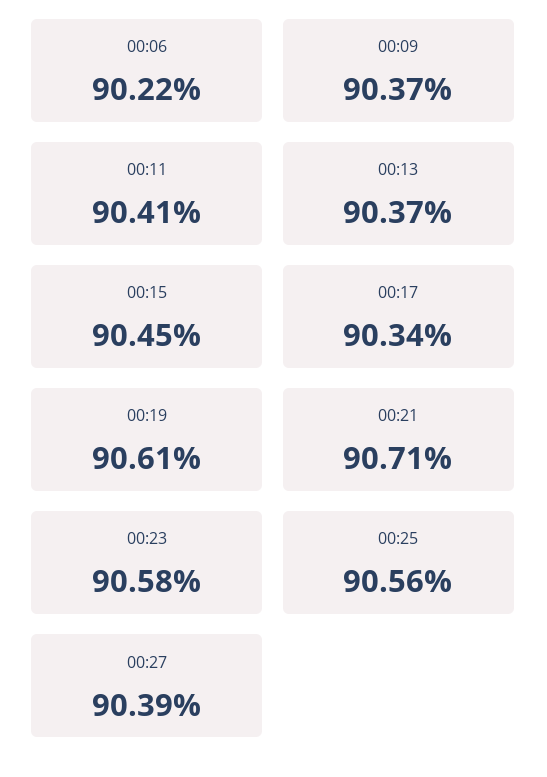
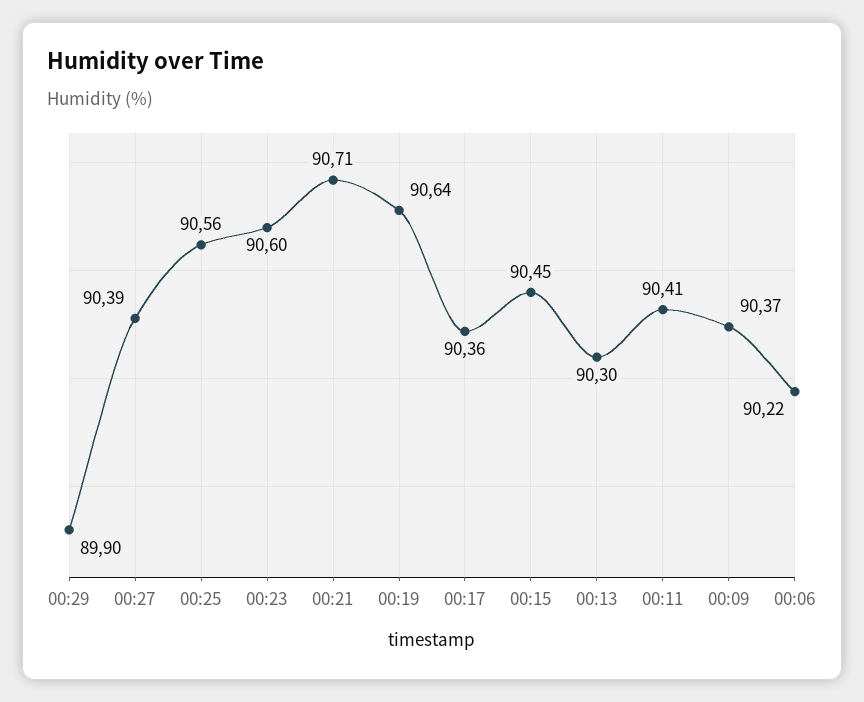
  {
    "00:06": 90.22,
    "00:09": 90.37,
    "00:11": 90.41,
-   "00:13": 90.37,
+   "00:13": 90.3,
    "00:15": 90.45,
-   "00:17": 90.34,
+   "00:17": 90.36,
-   "00:19": 90.61,
+   "00:19": 90.64,
    "00:21": 90.71,
-   "00:23": 90.58,
+   "00:23": 90.6,
    "00:25": 90.56,
-   "00:27": 90.39
+   "00:27": 90.39,
+   "00:29": 89.9
  }

